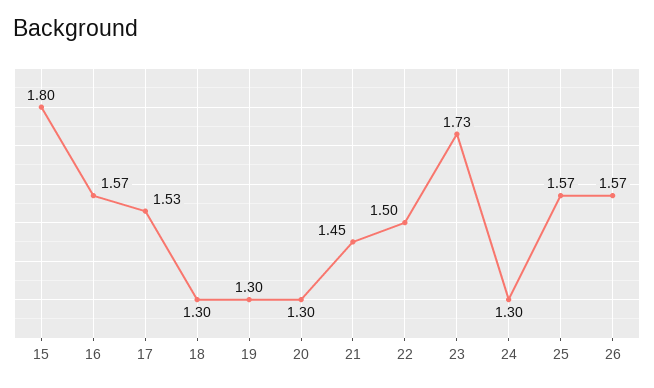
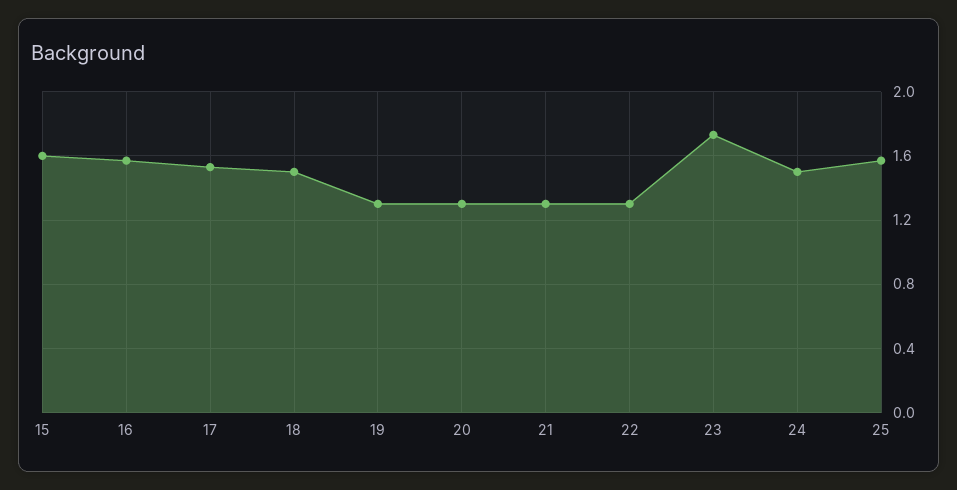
  {
-   "15": 1.8,
+   "15": 1.6,
    "16": 1.57,
    "17": 1.53,
-   "18": 1.3,
+   "18": 1.5,
    "19": 1.3,
    "20": 1.3,
-   "21": 1.45,
+   "21": 1.3,
-   "22": 1.5,
+   "22": 1.3,
    "23": 1.73,
-   "24": 1.3,
+   "24": 1.5,
-   "25": 1.57,
+   "25": 1.57
-   "26": 1.57
  }

